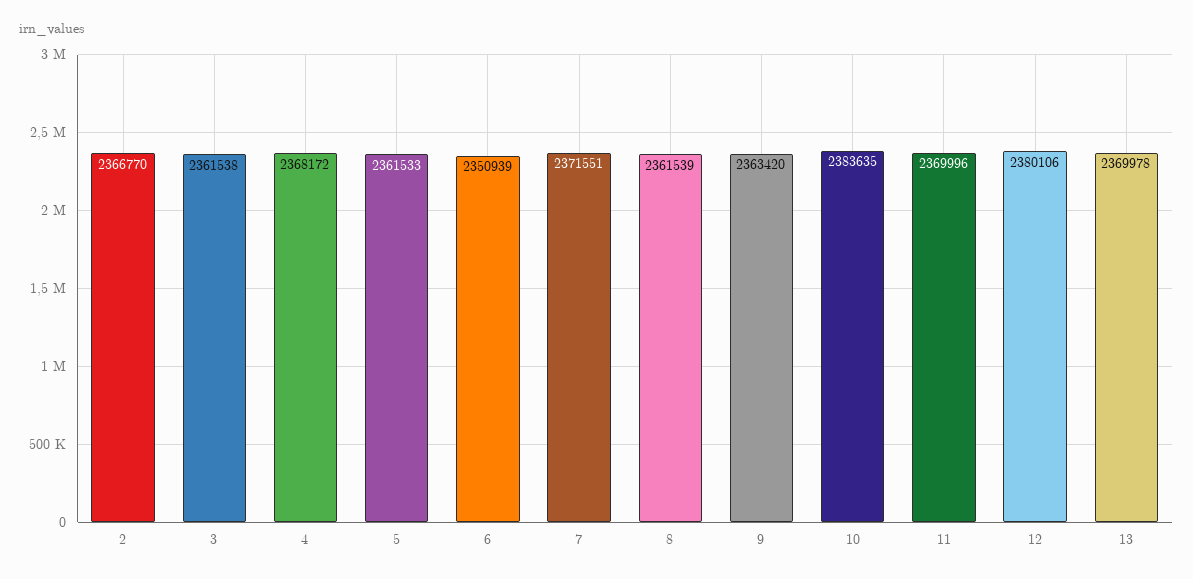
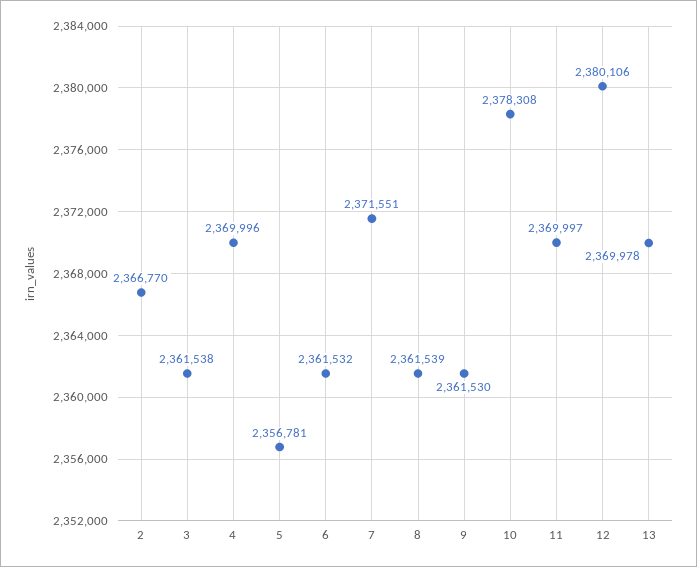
  {
    "2": 2366770,
    "3": 2361538,
-   "4": 2368172,
+   "4": 2369996,
-   "5": 2361533,
+   "5": 2356781,
-   "6": 2350939,
+   "6": 2361532,
    "7": 2371551,
    "8": 2361539,
-   "9": 2363420,
+   "9": 2361530,
-   "10": 2383635,
+   "10": 2378308,
-   "11": 2369996,
+   "11": 2369997,
    "12": 2380106,
    "13": 2369978
  }

